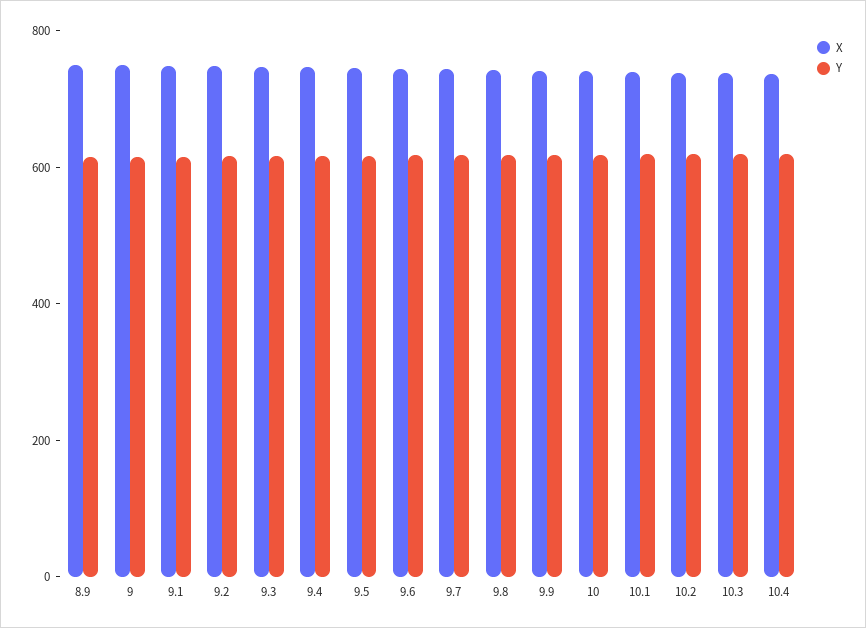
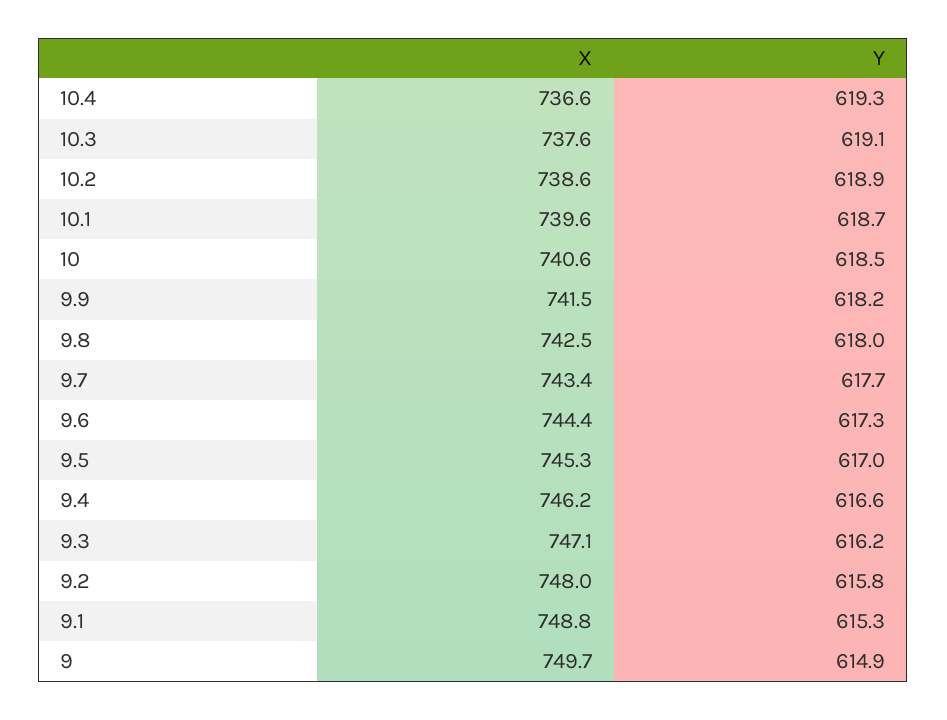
  {
    "X": {
-     "8.9": 750,
      "9": 749.7,
      "9.1": 748.8,
      "9.2": 748,
      "9.3": 747.1,
      "9.4": 746.2,
      "9.5": 745.3,
      "9.6": 744.4,
      "9.7": 743.4,
      "9.8": 742.5,
      "9.9": 741.5,
      "10": 740.6,
      "10.1": 739.6,
      "10.2": 738.6,
      "10.3": 737.6,
      "10.4": 736.6
    },
    "Y": {
-     "8.9": 600,
      "9": 614.9,
      "9.1": 615.3,
      "9.2": 615.8,
      "9.3": 616.2,
      "9.4": 616.6,
      "9.5": 617,
      "9.6": 617.3,
      "9.7": 617.7,
      "9.8": 618,
      "9.9": 618.2,
      "10": 618.5,
      "10.1": 618.7,
      "10.2": 618.9,
      "10.3": 619.1,
      "10.4": 619.3
    }
  }

